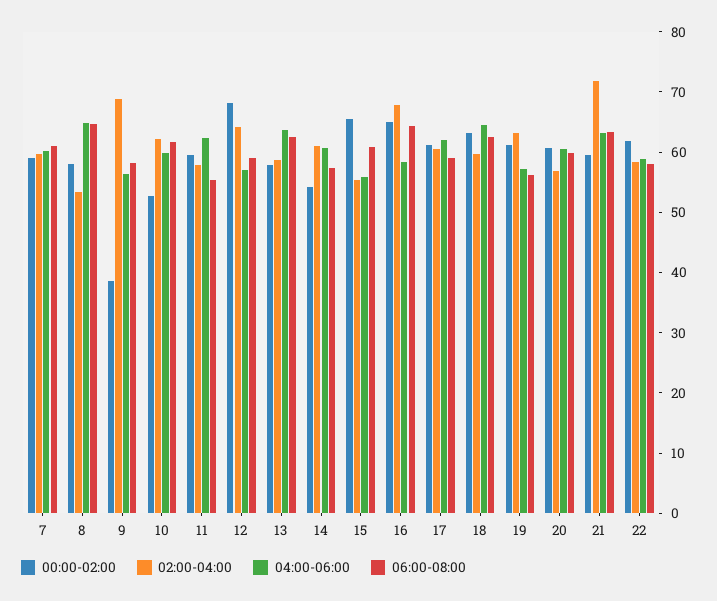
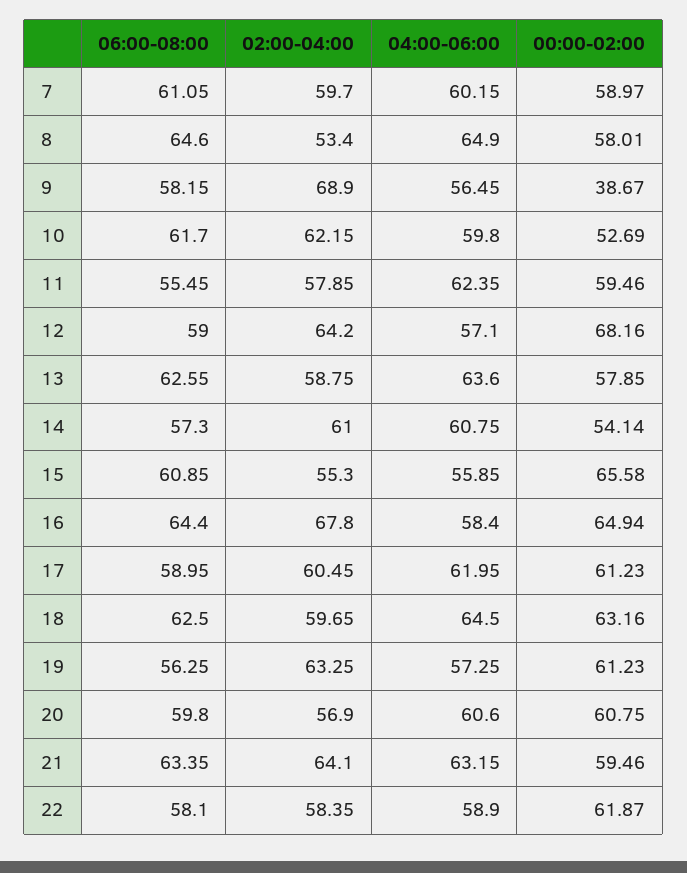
  {
    "00:00-02:00": {
      "7": 58.97,
      "8": 58.01,
      "9": 38.67,
      "10": 52.69,
      "11": 59.46,
      "12": 68.16,
      "13": 57.85,
      "14": 54.14,
      "15": 65.58,
      "16": 64.94,
      "17": 61.23,
      "18": 63.16,
      "19": 61.23,
      "20": 60.75,
      "21": 59.46,
      "22": 61.87
    },
    "02:00-04:00": {
      "7": 59.7,
      "8": 53.4,
      "9": 68.9,
      "10": 62.15,
      "11": 57.85,
      "12": 64.2,
      "13": 58.75,
      "14": 61,
      "15": 55.3,
      "16": 67.8,
      "17": 60.45,
      "18": 59.65,
      "19": 63.25,
      "20": 56.9,
-     "21": 72,
+     "21": 64.1,
      "22": 58.35
    },
    "04:00-06:00": {
      "7": 60.15,
      "8": 64.9,
      "9": 56.45,
      "10": 59.8,
      "11": 62.35,
      "12": 57.1,
      "13": 63.6,
      "14": 60.75,
      "15": 55.85,
      "16": 58.4,
      "17": 61.95,
      "18": 64.5,
      "19": 57.25,
      "20": 60.6,
      "21": 63.15,
      "22": 58.9
    },
    "06:00-08:00": {
      "7": 61.05,
      "8": 64.6,
      "9": 58.15,
      "10": 61.7,
      "11": 55.45,
      "12": 59,
      "13": 62.55,
      "14": 57.3,
      "15": 60.85,
      "16": 64.4,
      "17": 58.95,
      "18": 62.5,
      "19": 56.25,
      "20": 59.8,
      "21": 63.35,
      "22": 58.1
    }
  }

